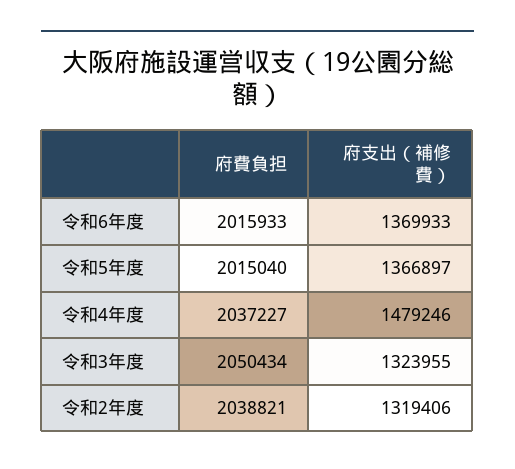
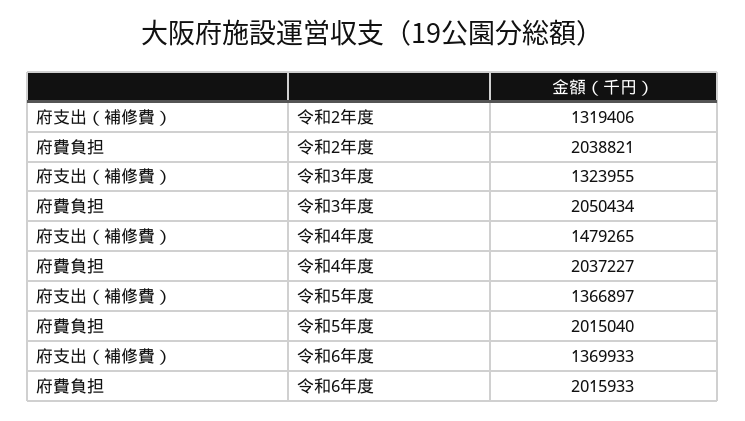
  {
    "府費負担": {
      "令和6年度": 2015933,
      "令和5年度": 2015040,
      "令和4年度": 2037227,
      "令和3年度": 2050434,
      "令和2年度": 2038821
    },
    "府支出（補修費）": {
      "令和6年度": 1369933,
      "令和5年度": 1366897,
-     "令和4年度": 1479246,
+     "令和4年度": 1479265,
      "令和3年度": 1323955,
      "令和2年度": 1319406
    }
  }

